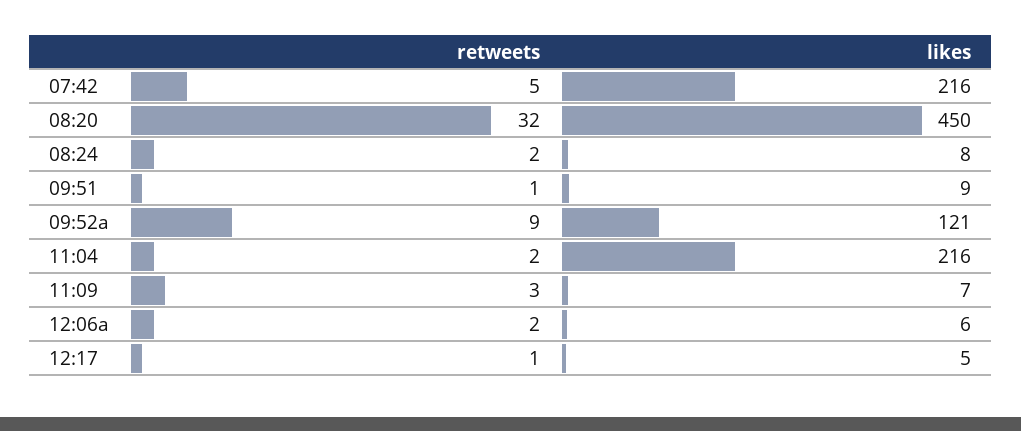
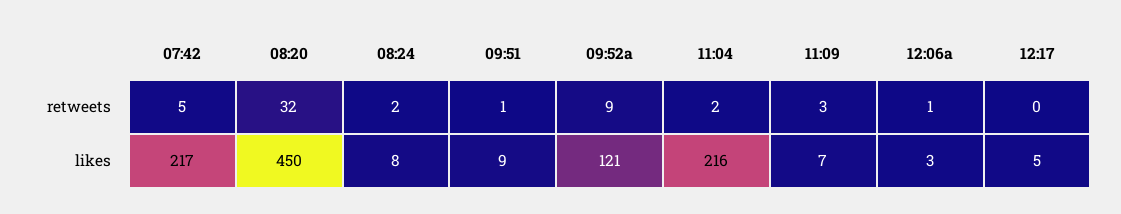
  {
    "retweets": {
      "07:42": 5,
      "08:20": 32,
      "08:24": 2,
      "09:51": 1,
      "09:52a": 9,
      "11:04": 2,
      "11:09": 3,
-     "12:06a": 2,
+     "12:06a": 1,
-     "12:17": 1
+     "12:17": 0
    },
    "likes": {
-     "07:42": 216,
+     "07:42": 217,
      "08:20": 450,
      "08:24": 8,
      "09:51": 9,
      "09:52a": 121,
      "11:04": 216,
      "11:09": 7,
-     "12:06a": 6,
+     "12:06a": 3,
      "12:17": 5
    }
  }

